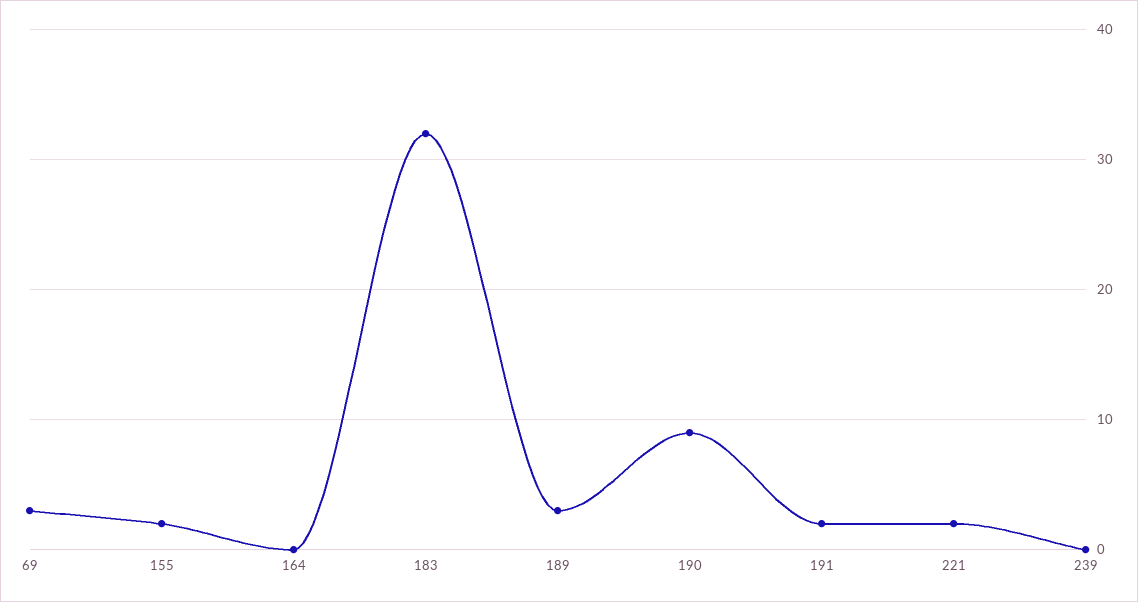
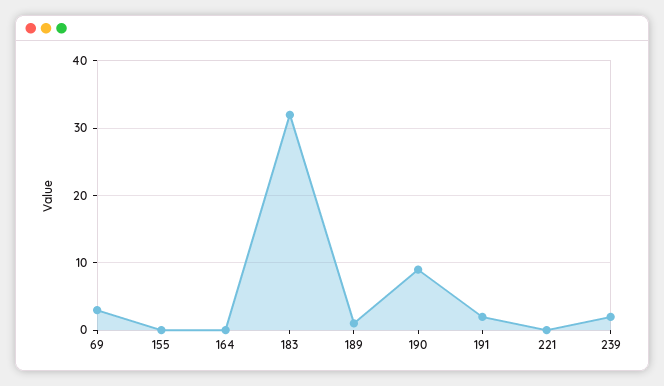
  {
    "69": 3,
-   "155": 2,
+   "155": 0,
    "164": 0,
    "183": 32,
-   "189": 3,
+   "189": 1,
    "190": 9,
    "191": 2,
-   "221": 2,
+   "221": 0,
-   "239": 0
+   "239": 2
  }

